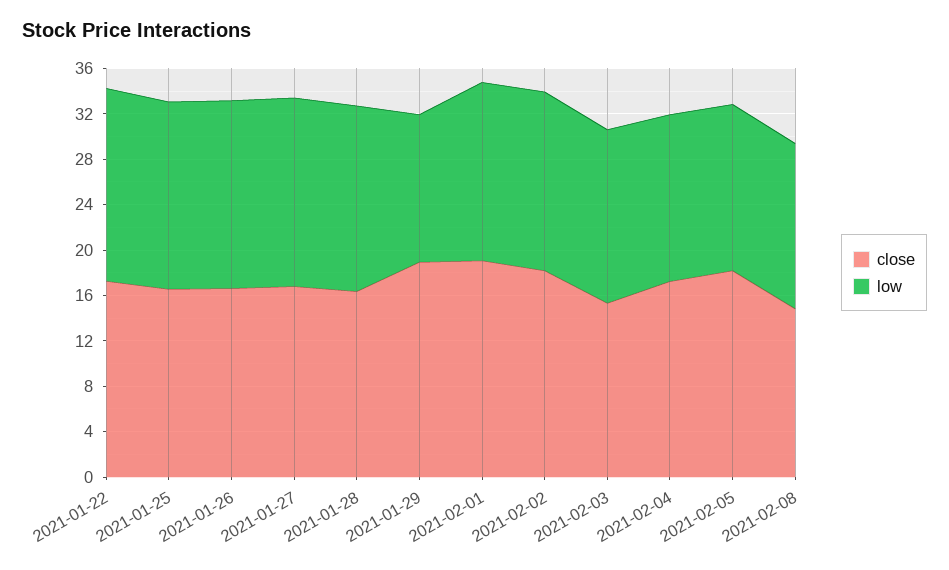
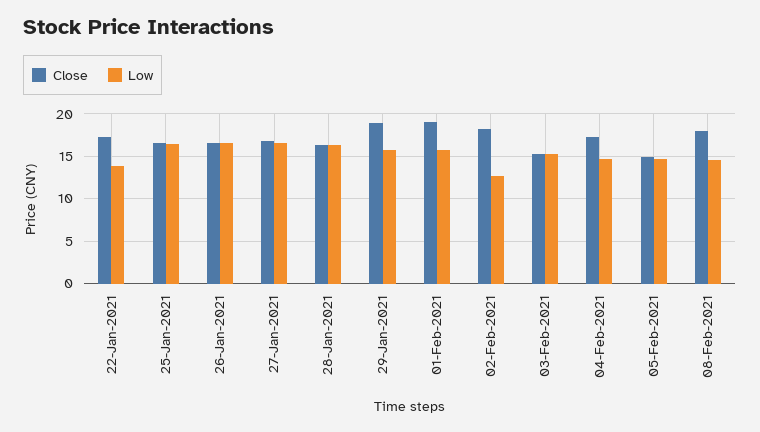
  {
    "close": {
      "2021-01-22": 17,
      "2021-01-25": 17,
      "2021-01-26": 17,
      "2021-01-27": 17,
      "2021-01-28": 16,
      "2021-01-29": 19,
      "2021-02-01": 19,
      "2021-02-02": 18,
      "2021-02-03": 15,
      "2021-02-04": 17,
-     "2021-02-05": 18,
+     "2021-02-05": 15,
-     "2021-02-08": 15
+     "2021-02-08": 18
    },
    "low": {
-     "2021-01-22": 17,
+     "2021-01-22": 14,
      "2021-01-25": 17,
      "2021-01-26": 17,
      "2021-01-27": 17,
      "2021-01-28": 16,
-     "2021-01-29": 13,
+     "2021-01-29": 16,
      "2021-02-01": 16,
-     "2021-02-02": 16,
+     "2021-02-02": 13,
      "2021-02-03": 15,
      "2021-02-04": 15,
      "2021-02-05": 15,
      "2021-02-08": 15
    }
  }

